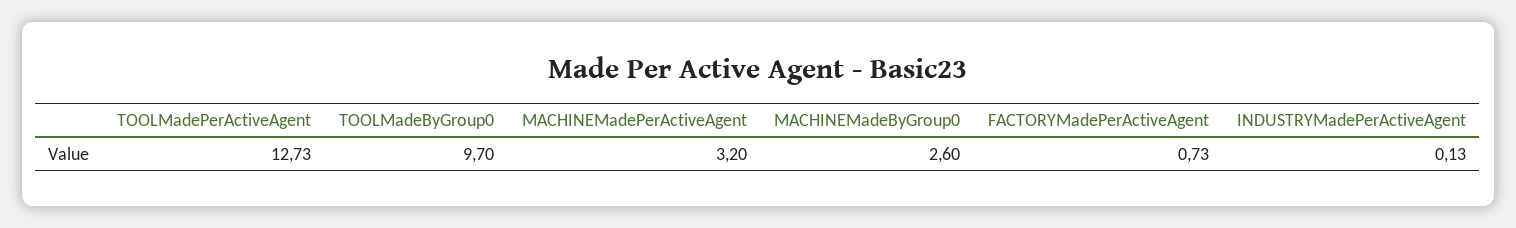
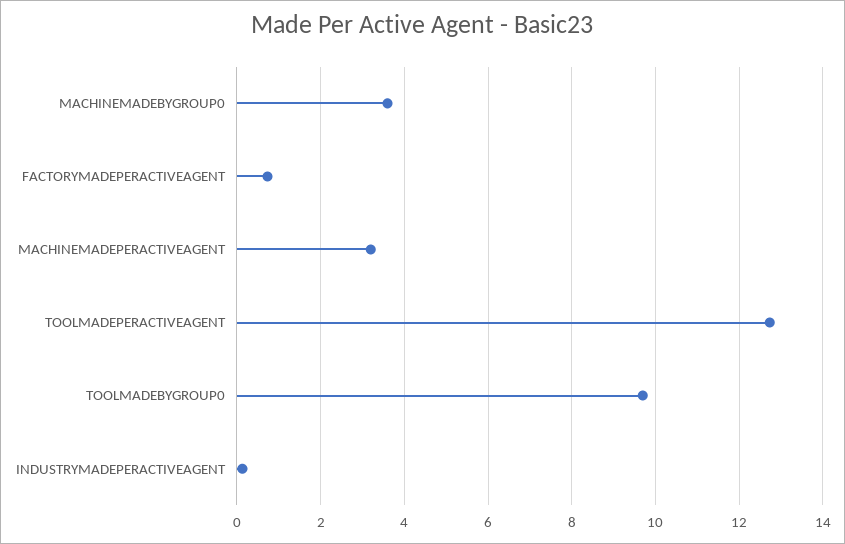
  {
    "TOOLMadePerActiveAgent": 12.73,
    "TOOLMadeByGroup0": 9.7,
    "MACHINEMadePerActiveAgent": 3.2,
-   "MACHINEMadeByGroup0": 2.6,
+   "MACHINEMadeByGroup0": 3.6,
    "FACTORYMadePerActiveAgent": 0.73,
    "INDUSTRYMadePerActiveAgent": 0.13
  }

